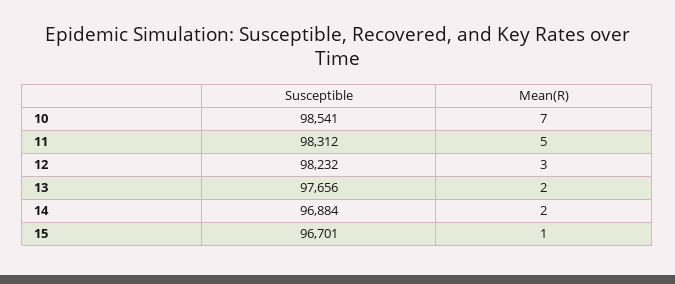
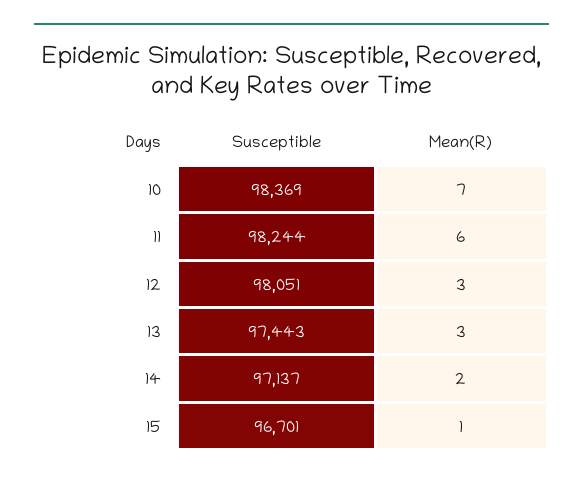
  {
    "Susceptible": {
-     "10": 98541,
+     "10": 98369,
-     "11": 98312,
+     "11": 98244,
-     "12": 98232,
+     "12": 98051,
-     "13": 97656,
+     "13": 97443,
-     "14": 96884,
+     "14": 97137,
      "15": 96701
    },
    "Mean(R)": {
      "10": 7,
-     "11": 5,
+     "11": 6,
      "12": 3,
-     "13": 2,
+     "13": 3,
      "14": 2,
      "15": 1
    }
  }

